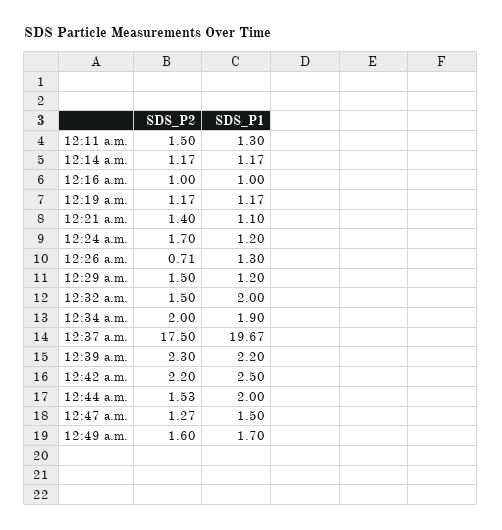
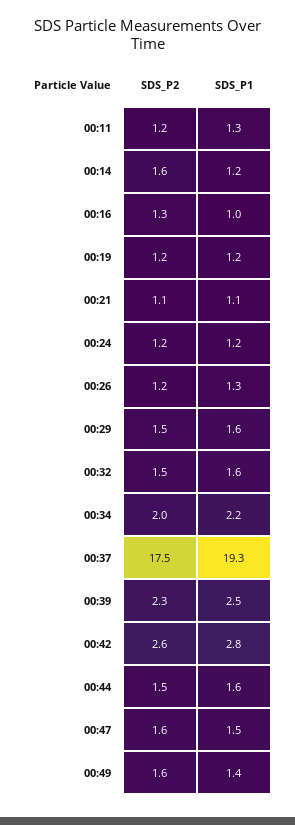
  {
    "SDS_P2": {
-     "12:11 a.m.": 1.5,
+     "12:11 a.m.": 1.2,
-     "12:14 a.m.": 1.17,
+     "12:14 a.m.": 1.6,
-     "12:16 a.m.": 1,
+     "12:16 a.m.": 1.3,
      "12:19 a.m.": 1.17,
-     "12:21 a.m.": 1.4,
+     "12:21 a.m.": 1.1,
-     "12:24 a.m.": 1.7,
+     "12:24 a.m.": 1.2,
-     "12:26 a.m.": 0.71,
+     "12:26 a.m.": 1.2,
      "12:29 a.m.": 1.5,
      "12:32 a.m.": 1.5,
      "12:34 a.m.": 2,
      "12:37 a.m.": 17.5,
      "12:39 a.m.": 2.3,
-     "12:42 a.m.": 2.2,
+     "12:42 a.m.": 2.6,
      "12:44 a.m.": 1.53,
-     "12:47 a.m.": 1.27,
+     "12:47 a.m.": 1.6,
      "12:49 a.m.": 1.6
    },
    "SDS_P1": {
      "12:11 a.m.": 1.3,
      "12:14 a.m.": 1.17,
      "12:16 a.m.": 1,
      "12:19 a.m.": 1.17,
      "12:21 a.m.": 1.1,
      "12:24 a.m.": 1.2,
      "12:26 a.m.": 1.3,
-     "12:29 a.m.": 1.2,
+     "12:29 a.m.": 1.6,
-     "12:32 a.m.": 2,
+     "12:32 a.m.": 1.6,
-     "12:34 a.m.": 1.9,
+     "12:34 a.m.": 2.2,
-     "12:37 a.m.": 19.67,
+     "12:37 a.m.": 19.3,
-     "12:39 a.m.": 2.2,
+     "12:39 a.m.": 2.5,
-     "12:42 a.m.": 2.5,
+     "12:42 a.m.": 2.8,
-     "12:44 a.m.": 2,
+     "12:44 a.m.": 1.6,
      "12:47 a.m.": 1.5,
-     "12:49 a.m.": 1.7
+     "12:49 a.m.": 1.4
    }
  }

